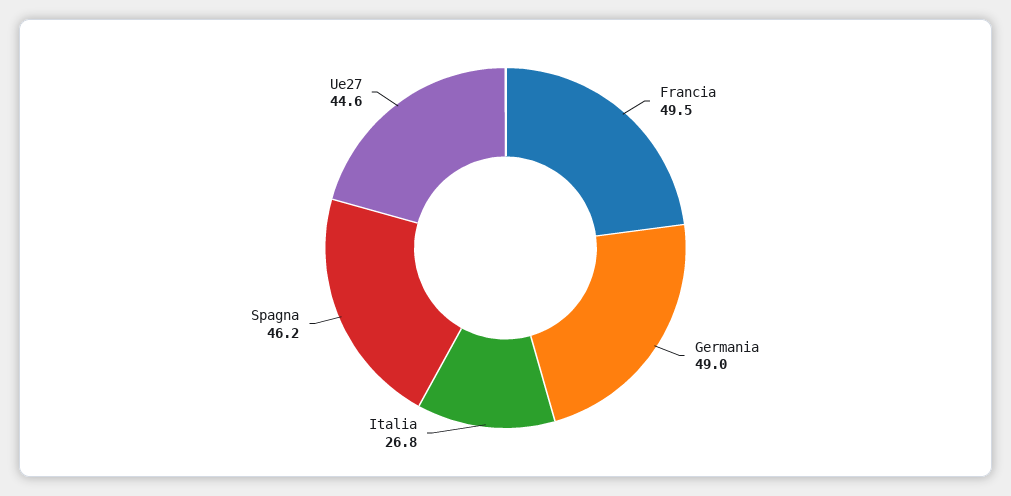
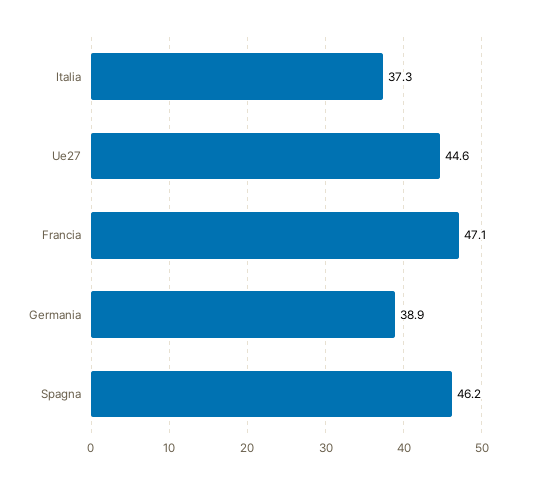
  {
-   "Francia": 49.5,
+   "Francia": 47.1,
-   "Germania": 49,
+   "Germania": 38.9,
-   "Italia": 26.8,
+   "Italia": 37.3,
    "Spagna": 46.2,
    "Ue27": 44.6
  }

